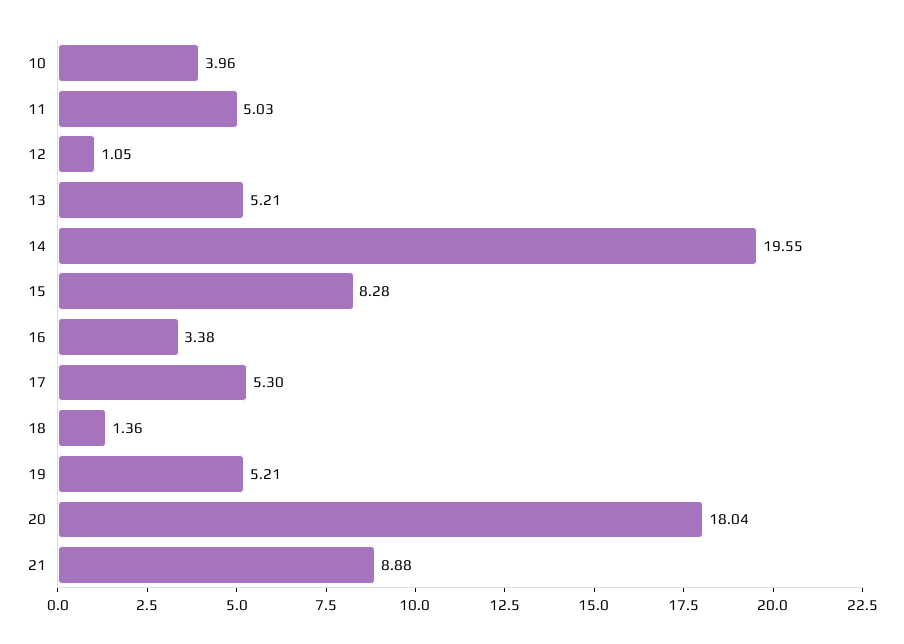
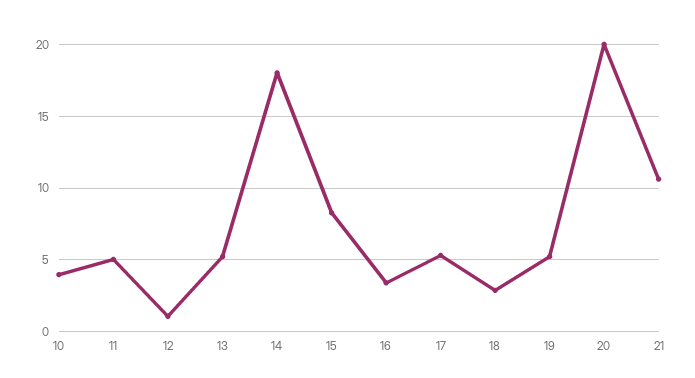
  {
    "10": 3.96,
    "11": 5.03,
    "12": 1.05,
    "13": 5.21,
-   "14": 19.55,
+   "14": 18,
    "15": 8.28,
    "16": 3.38,
    "17": 5.3,
-   "18": 1.36,
+   "18": 3,
    "19": 5.21,
-   "20": 18.04,
+   "20": 20,
-   "21": 8.88
+   "21": 10.5
  }

